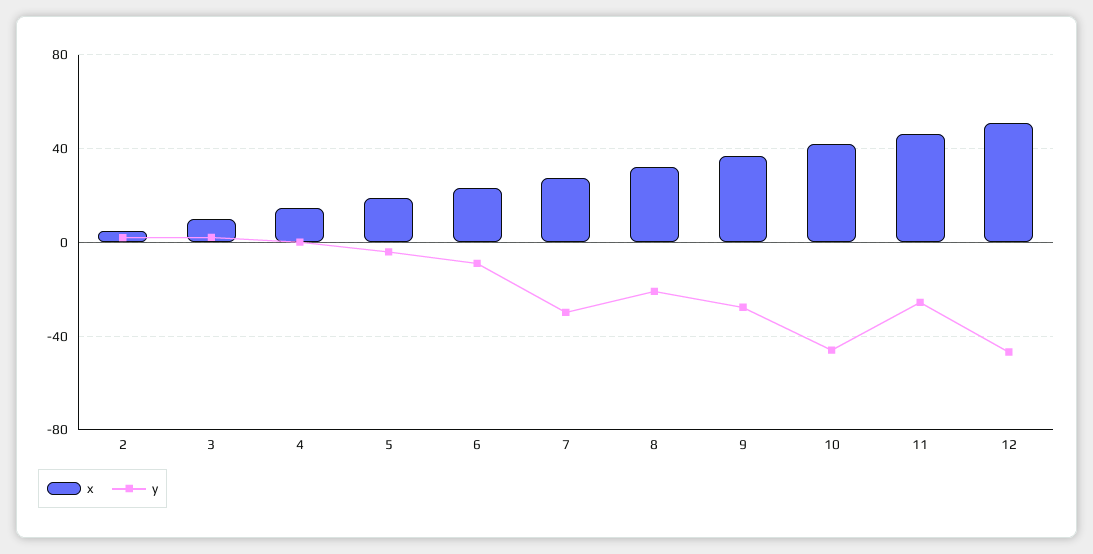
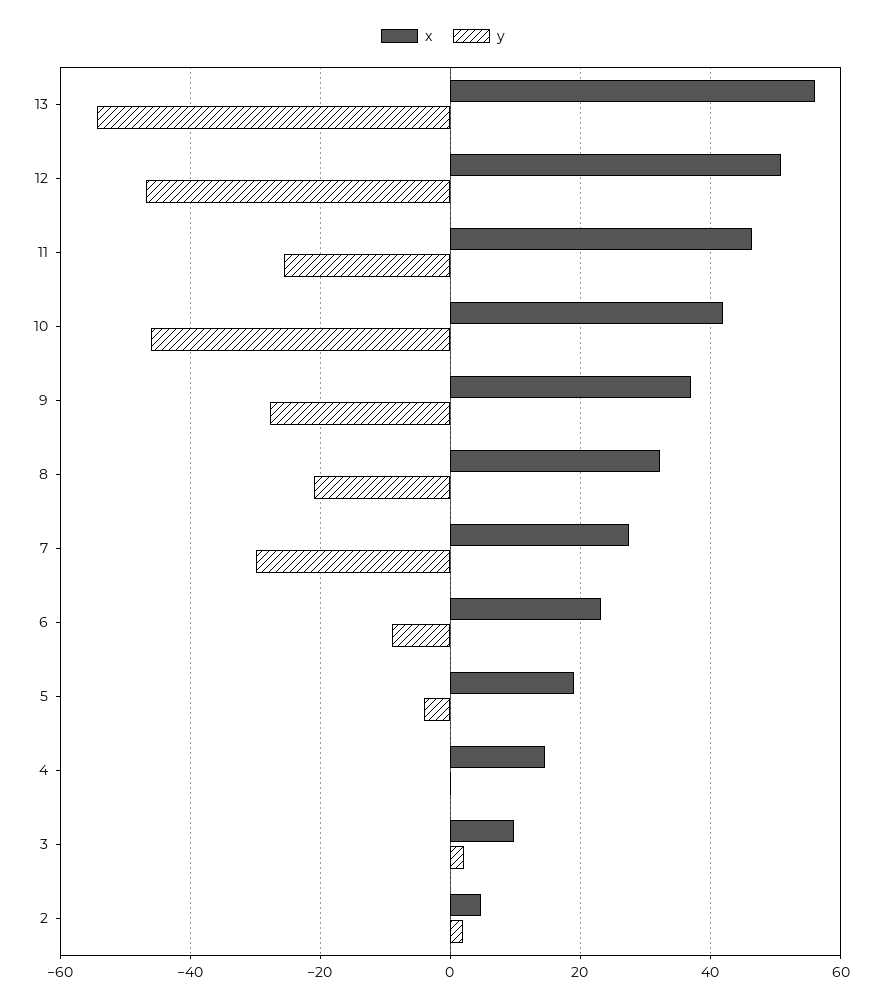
  {
    "x": {
      "2": 4,
      "3": 10,
      "4": 14,
      "5": 20,
      "6": 24,
      "7": 28,
      "8": 32,
      "9": 38,
      "10": 42,
      "11": 46,
-     "12": 50
+     "12": 50,
+     "13": 56
    },
    "y": {
      "2": 2,
      "3": 2,
      "4": 0,
      "5": -4,
      "6": -10,
      "7": -30,
      "8": -20,
      "9": -28,
      "10": -46,
      "11": -26,
-     "12": -46
+     "12": -46,
+     "13": -54
    }
  }

